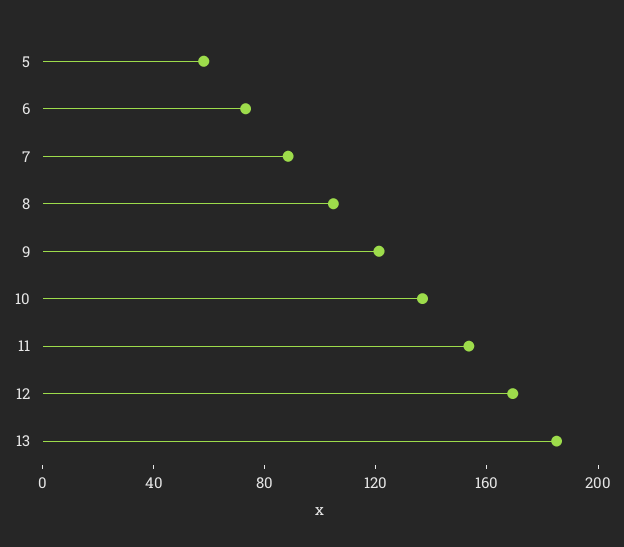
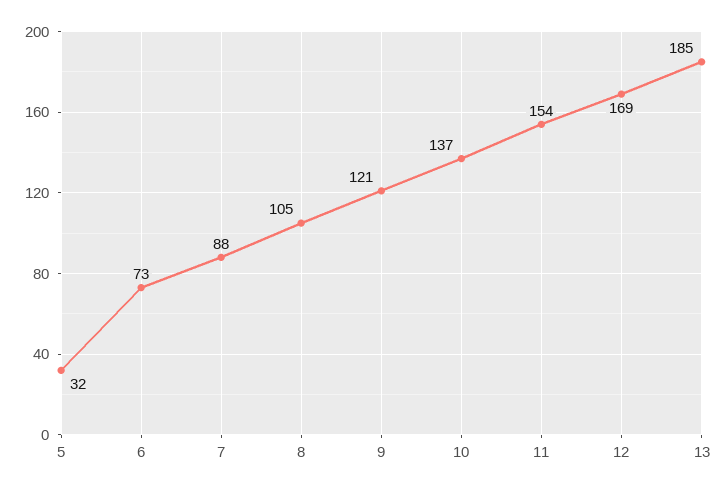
  {
-   "5": 60,
+   "5": 32,
    "6": 73,
    "7": 88,
    "8": 105,
    "9": 121,
    "10": 137,
    "11": 154,
    "12": 169,
    "13": 185
  }

